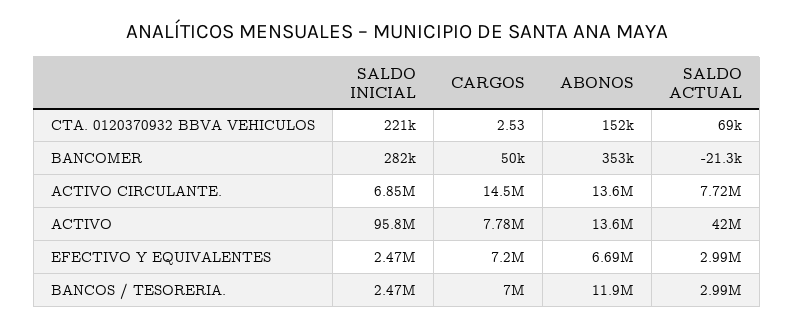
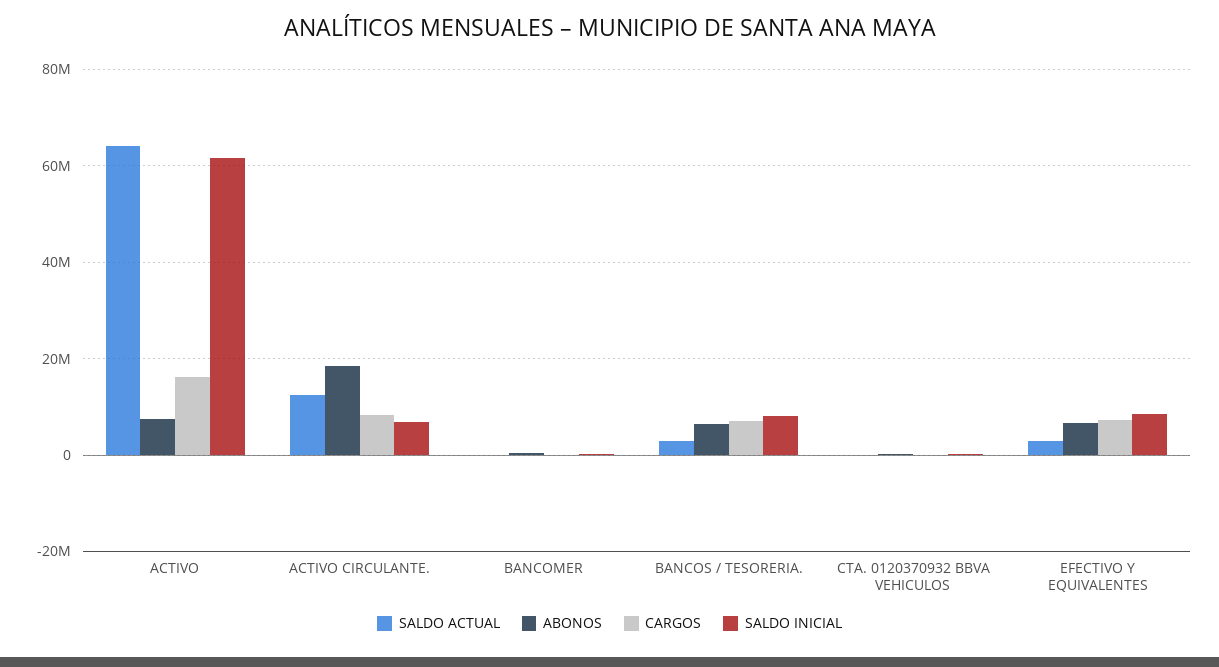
  {
    "SALDO INICIAL": {
      "CTA. 0120370932 BBVA VEHICULOS": 221000,
      "BANCOMER": 282000,
      "ACTIVO CIRCULANTE.": 6850000,
-     "ACTIVO": 95800000,
+     "ACTIVO": 62000000,
-     "EFECTIVO Y EQUIVALENTES": 2470000,
+     "EFECTIVO Y EQUIVALENTES": 8000000,
-     "BANCOS / TESORERIA.": 2470000
+     "BANCOS / TESORERIA.": 8000000
    },
    "CARGOS": {
      "CTA. 0120370932 BBVA VEHICULOS": 2.53,
      "BANCOMER": 50000,
-     "ACTIVO CIRCULANTE.": 14500000,
+     "ACTIVO CIRCULANTE.": 8000000,
-     "ACTIVO": 7780000,
+     "ACTIVO": 16000000,
      "EFECTIVO Y EQUIVALENTES": 7200000,
      "BANCOS / TESORERIA.": 7000000
    },
    "ABONOS": {
      "CTA. 0120370932 BBVA VEHICULOS": 152000,
      "BANCOMER": 353000,
-     "ACTIVO CIRCULANTE.": 13600000,
+     "ACTIVO CIRCULANTE.": 18000000,
-     "ACTIVO": 13600000,
+     "ACTIVO": 8000000,
      "EFECTIVO Y EQUIVALENTES": 6690000,
-     "BANCOS / TESORERIA.": 11900000
+     "BANCOS / TESORERIA.": 6000000
    },
    "SALDO ACTUAL": {
      "CTA. 0120370932 BBVA VEHICULOS": 69000,
      "BANCOMER": -21300,
-     "ACTIVO CIRCULANTE.": 7720000,
+     "ACTIVO CIRCULANTE.": 12000000,
-     "ACTIVO": 42000000,
+     "ACTIVO": 64000000,
      "EFECTIVO Y EQUIVALENTES": 2990000,
      "BANCOS / TESORERIA.": 2990000
    }
  }

